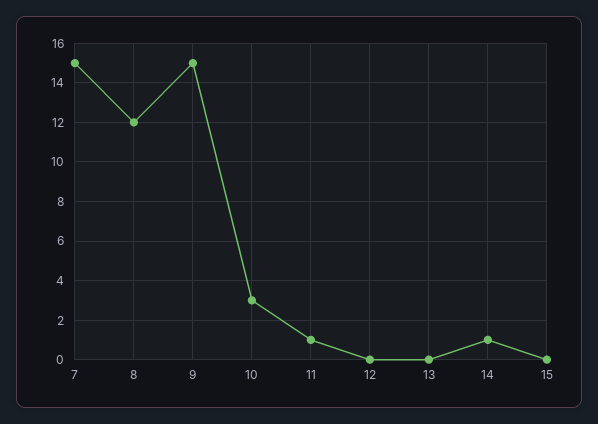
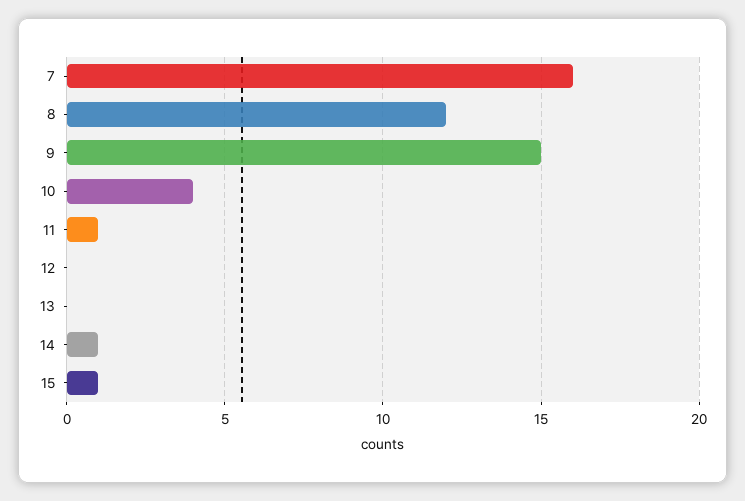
  {
-   "7": 15,
+   "7": 16,
    "8": 12,
    "9": 15,
-   "10": 3,
+   "10": 4,
    "11": 1,
    "12": 0,
    "13": 0,
    "14": 1,
-   "15": 0
+   "15": 1
  }

